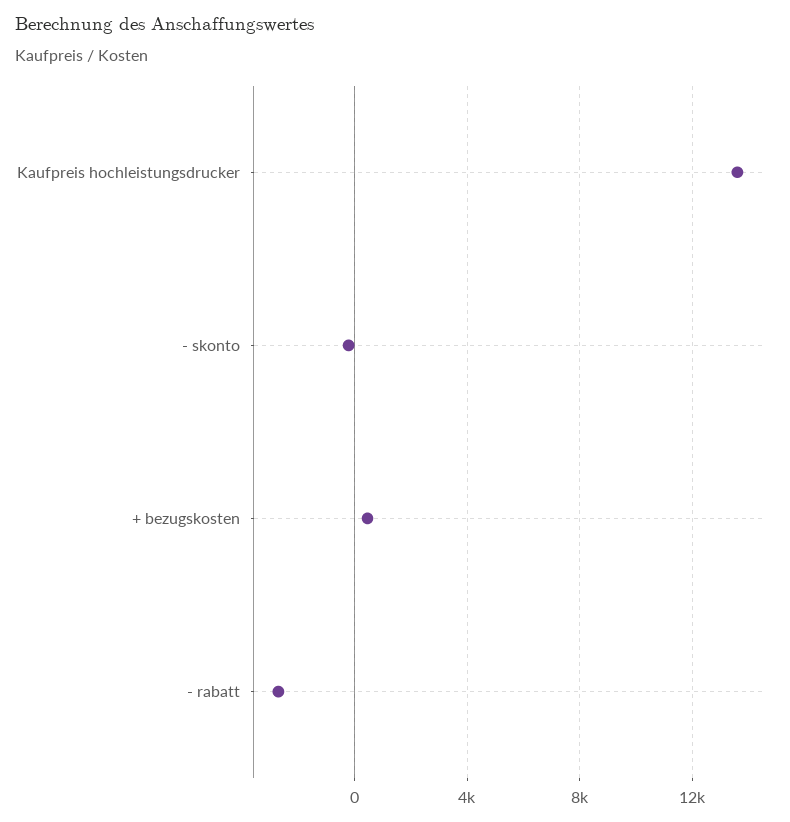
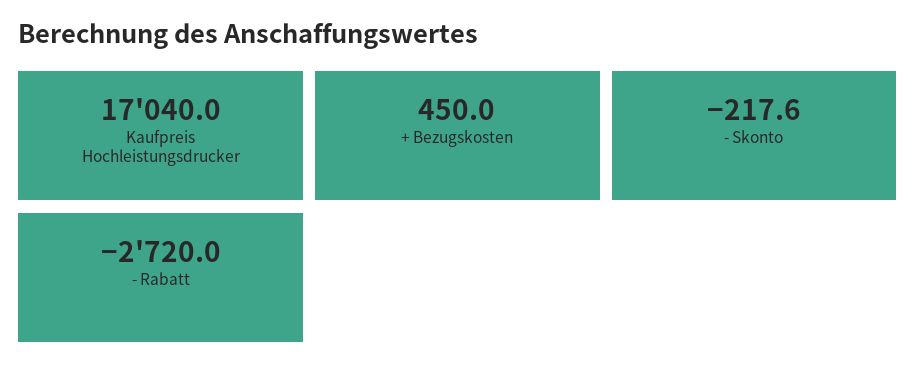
  {
-   "Kaufpreis hochleistungsdrucker": 13500,
+   "Kaufpreis hochleistungsdrucker": 17040,
    "- skonto": -217.6,
    "+ bezugskosten": 450,
    "- rabatt": -2720
  }

